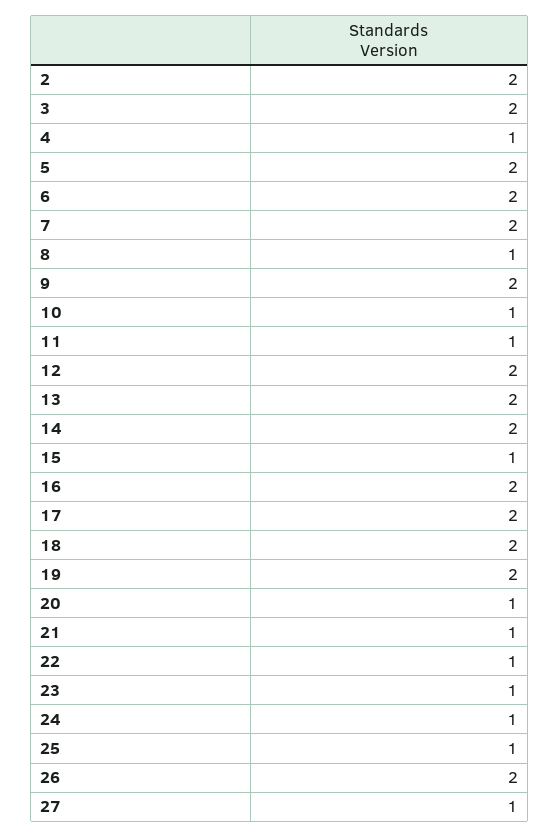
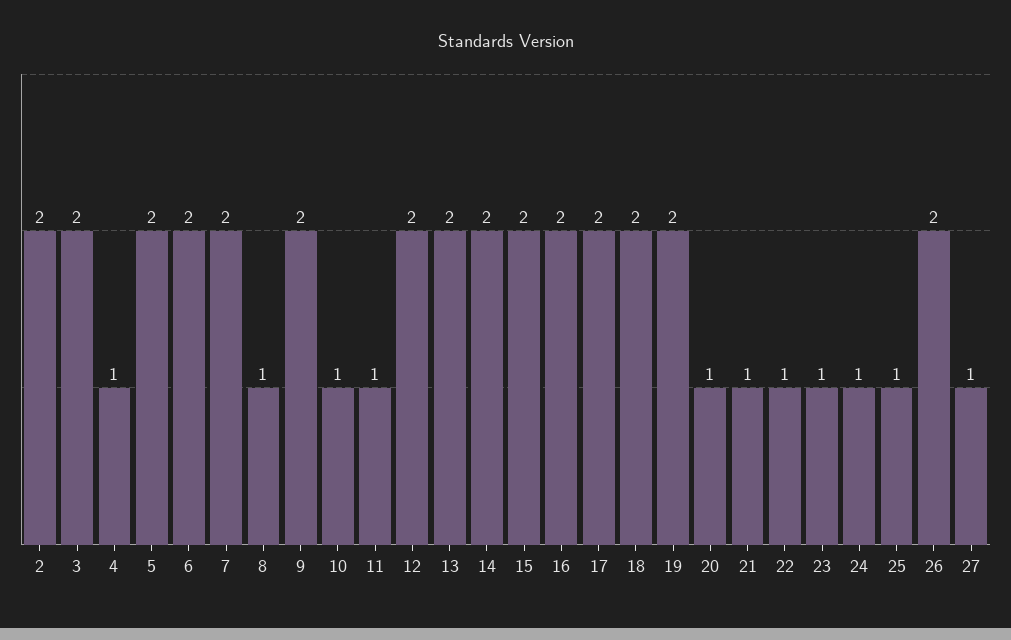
  {
    "2": 2,
    "3": 2,
    "4": 1,
    "5": 2,
    "6": 2,
    "7": 2,
    "8": 1,
    "9": 2,
    "10": 1,
    "11": 1,
    "12": 2,
    "13": 2,
    "14": 2,
-   "15": 1,
+   "15": 2,
    "16": 2,
    "17": 2,
    "18": 2,
    "19": 2,
    "20": 1,
    "21": 1,
    "22": 1,
    "23": 1,
    "24": 1,
    "25": 1,
    "26": 2,
    "27": 1
  }

